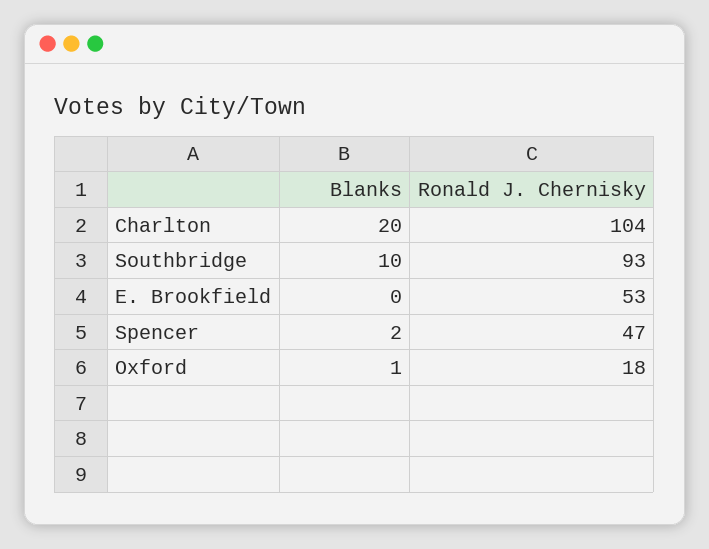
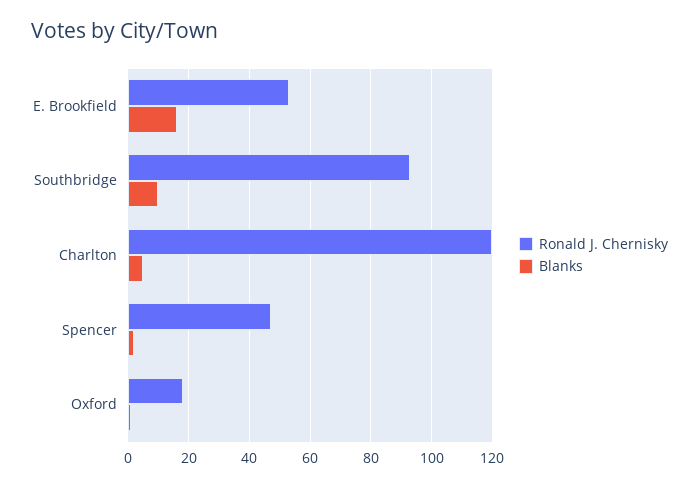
  {
    "Blanks": {
-     "Charlton": 20,
+     "Charlton": 5,
      "Southbridge": 10,
-     "E. Brookfield": 0,
+     "E. Brookfield": 15,
      "Spencer": 2,
      "Oxford": 1
    },
    "Ronald J. Chernisky": {
-     "Charlton": 104,
+     "Charlton": 120,
      "Southbridge": 93,
      "E. Brookfield": 53,
      "Spencer": 47,
      "Oxford": 18
    }
  }

